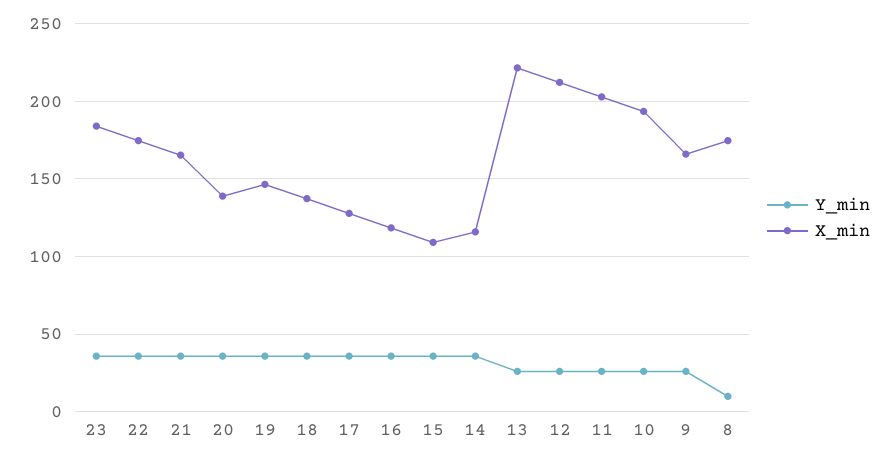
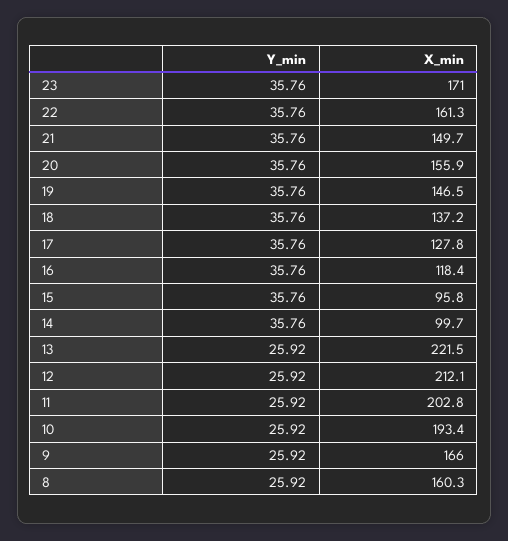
  {
    "Y_min": {
      "23": 35.76,
      "22": 35.76,
      "21": 35.76,
      "20": 35.76,
      "19": 35.76,
      "18": 35.76,
      "17": 35.76,
      "16": 35.76,
      "15": 35.76,
      "14": 35.76,
      "13": 25.92,
      "12": 25.92,
      "11": 25.92,
      "10": 25.92,
      "9": 25.92,
-     "8": 10
+     "8": 25.92
    },
    "X_min": {
-     "23": 185,
+     "23": 171,
-     "22": 175,
+     "22": 161.3,
-     "21": 165,
+     "21": 149.7,
-     "20": 140,
+     "20": 155.9,
      "19": 146.5,
      "18": 137.2,
      "17": 127.8,
      "16": 118.4,
-     "15": 110,
+     "15": 95.8,
-     "14": 115,
+     "14": 99.7,
      "13": 221.5,
      "12": 212.1,
      "11": 202.8,
      "10": 193.4,
      "9": 166,
-     "8": 175
+     "8": 160.3
    }
  }

